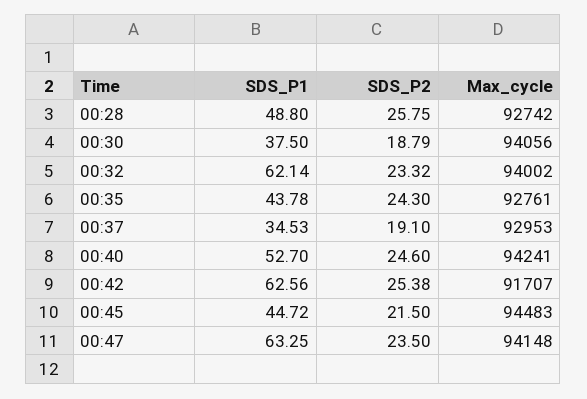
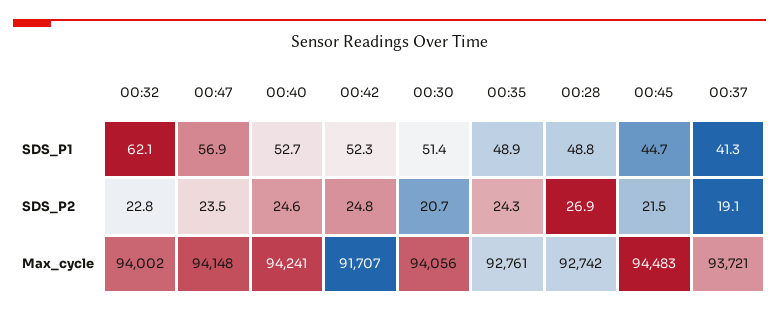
  {
    "SDS_P1": {
      "00:28": 48.8,
-     "00:30": 37.5,
+     "00:30": 51.4,
      "00:32": 62.14,
-     "00:35": 43.78,
+     "00:35": 48.9,
-     "00:37": 34.53,
+     "00:37": 41.3,
      "00:40": 52.7,
-     "00:42": 62.56,
+     "00:42": 52.3,
      "00:45": 44.72,
-     "00:47": 63.25
+     "00:47": 56.9
    },
    "SDS_P2": {
-     "00:28": 25.75,
+     "00:28": 26.9,
-     "00:30": 18.79,
+     "00:30": 20.7,
-     "00:32": 23.32,
+     "00:32": 22.8,
      "00:35": 24.3,
      "00:37": 19.1,
      "00:40": 24.6,
-     "00:42": 25.38,
+     "00:42": 24.8,
      "00:45": 21.5,
      "00:47": 23.5
    },
    "Max_cycle": {
      "00:28": 92742,
      "00:30": 94056,
      "00:32": 94002,
      "00:35": 92761,
-     "00:37": 92953,
+     "00:37": 93721,
      "00:40": 94241,
      "00:42": 91707,
      "00:45": 94483,
      "00:47": 94148
    }
  }

